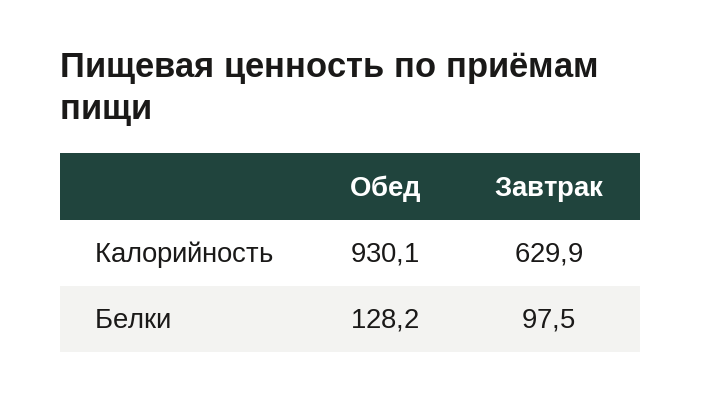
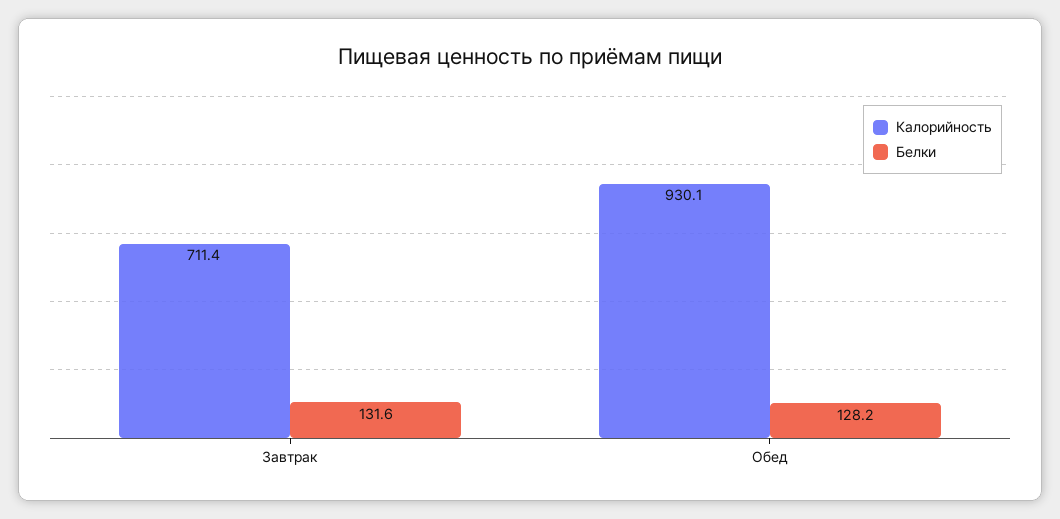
  {
    "Калорийность": {
      "Обед": 930.1,
-     "Завтрак": 629.9
+     "Завтрак": 711.4
    },
    "Белки": {
      "Обед": 128.2,
-     "Завтрак": 97.5
+     "Завтрак": 131.6
    }
  }

